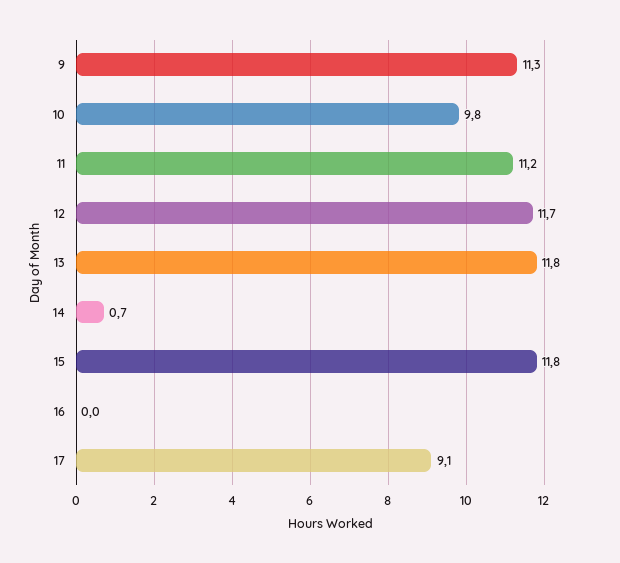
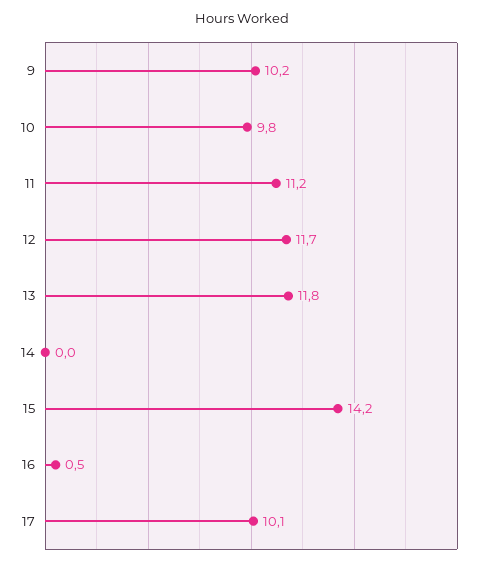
  {
-   "9": 11.3,
+   "9": 10.2,
    "10": 9.8,
    "11": 11.2,
    "12": 11.7,
    "13": 11.8,
-   "14": 0.7,
+   "14": 0,
-   "15": 11.8,
+   "15": 14.2,
-   "16": 0,
+   "16": 0.5,
-   "17": 9.1
+   "17": 10.1
  }

